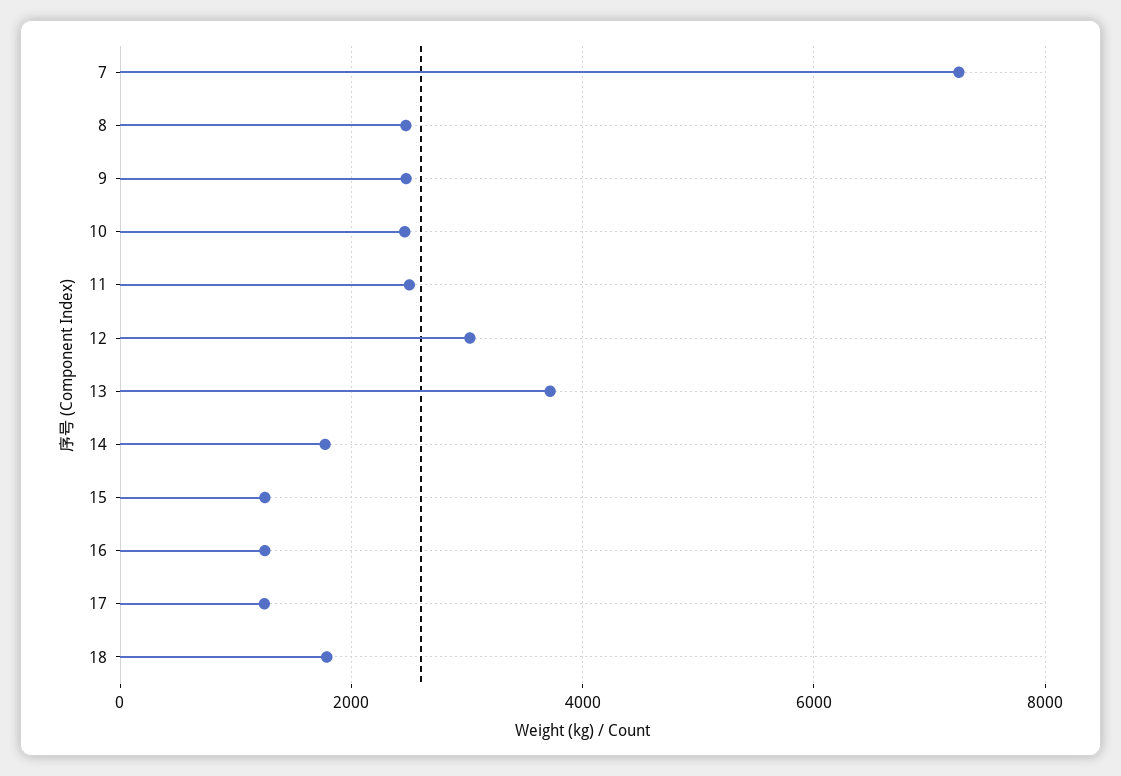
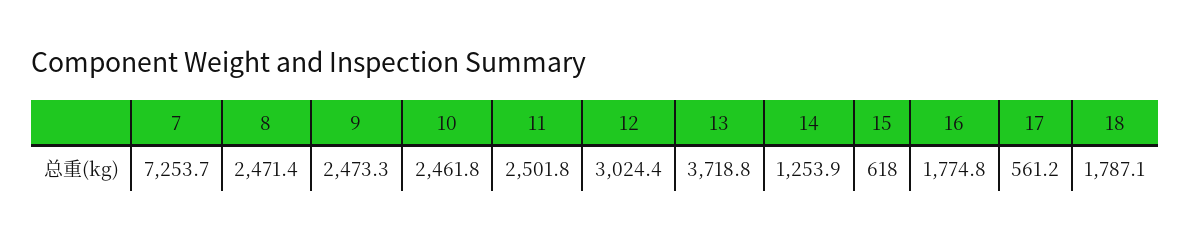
  {
    "7": 7253.7,
    "8": 2471.4,
    "9": 2473.3,
    "10": 2461.8,
    "11": 2501.8,
    "12": 3024.4,
    "13": 3718.8,
-   "14": 1800,
+   "14": 1253.9,
-   "15": 1200,
+   "15": 618,
-   "16": 1200,
+   "16": 1774.8,
-   "17": 1200,
+   "17": 561.2,
    "18": 1787.1
  }

